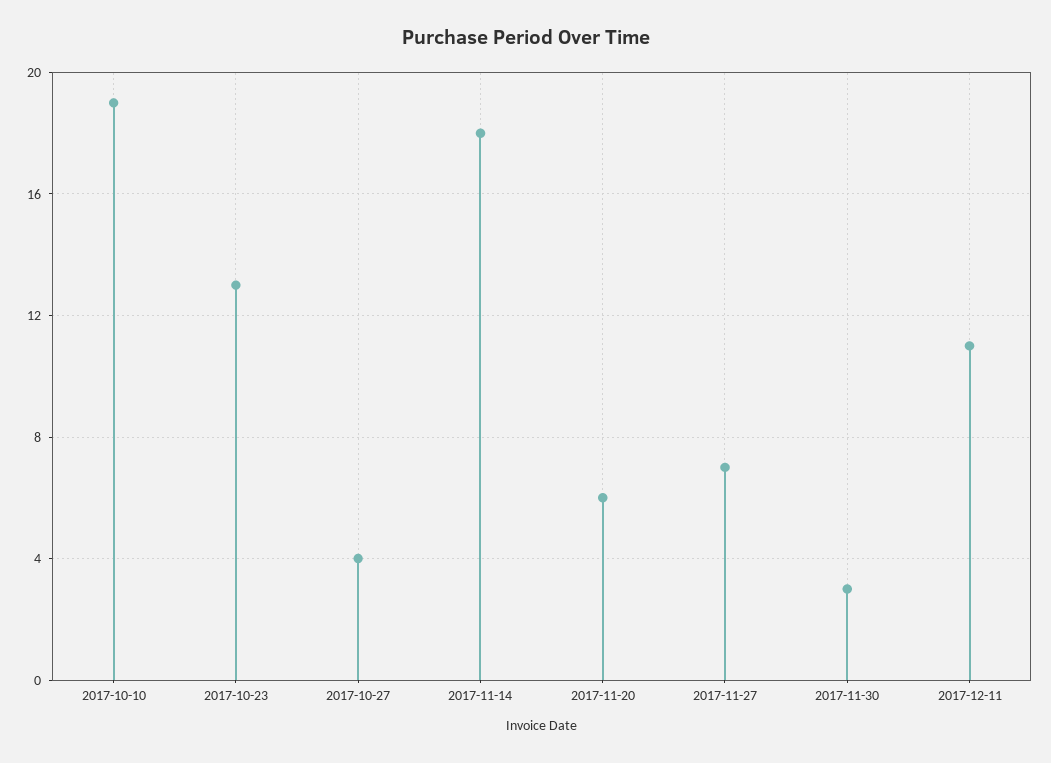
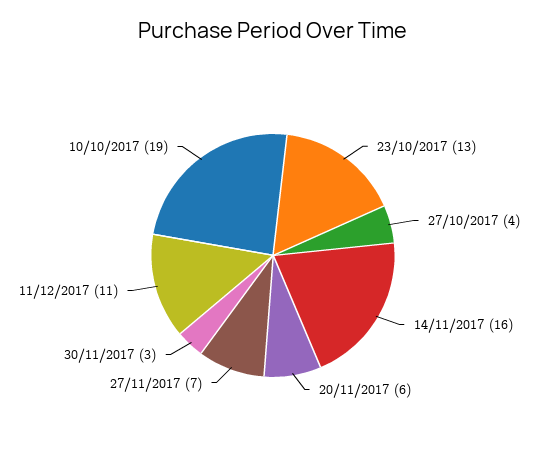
  {
    "2017-10-10": 19,
    "2017-10-23": 13,
    "2017-10-27": 4,
-   "2017-11-14": 18,
+   "2017-11-14": 16,
    "2017-11-20": 6,
    "2017-11-27": 7,
    "2017-11-30": 3,
    "2017-12-11": 11
  }

